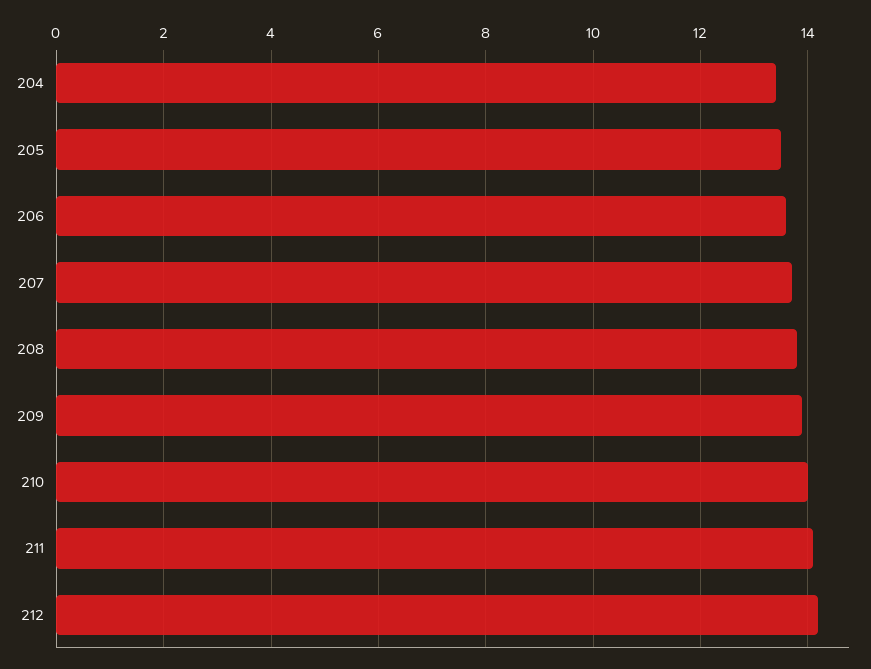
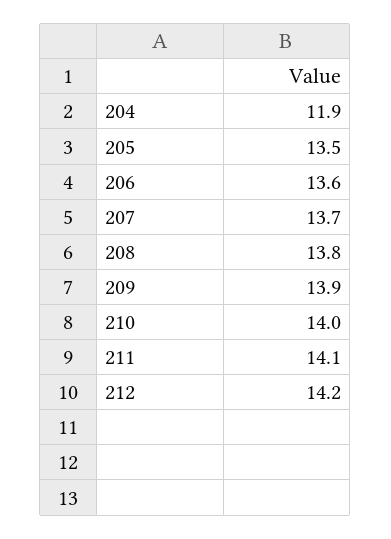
  {
-   "204": 13.5,
+   "204": 11.9,
    "205": 13.5,
    "206": 13.6,
    "207": 13.7,
    "208": 13.8,
    "209": 13.9,
    "210": 14,
    "211": 14.1,
    "212": 14.2
  }

